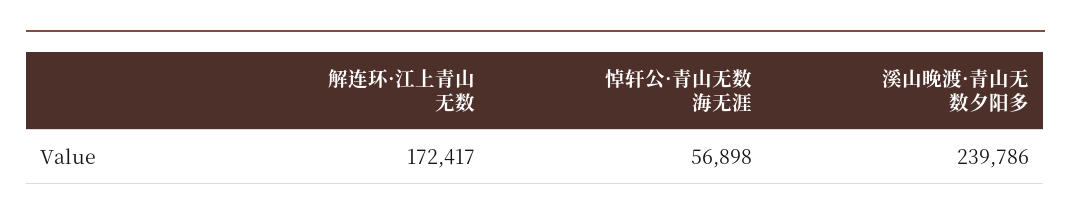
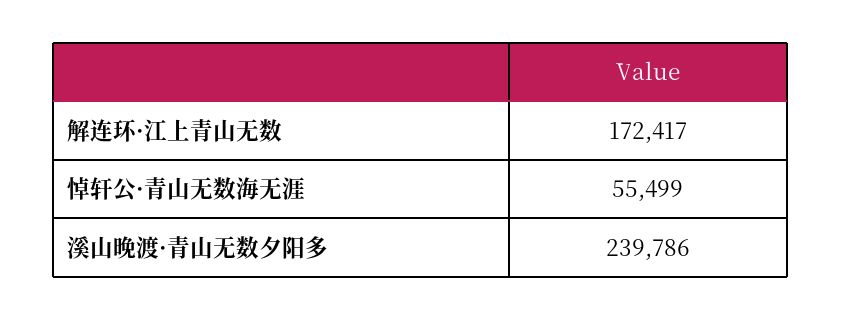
  {
    "解连环·江上青山无数": 172417,
-   "悼轩公·青山无数海无涯": 56898,
+   "悼轩公·青山无数海无涯": 55499,
    "溪山晚渡·青山无数夕阳多": 239786
  }

